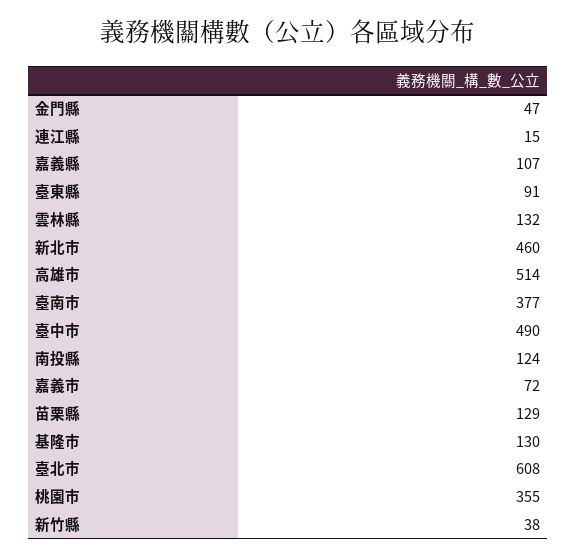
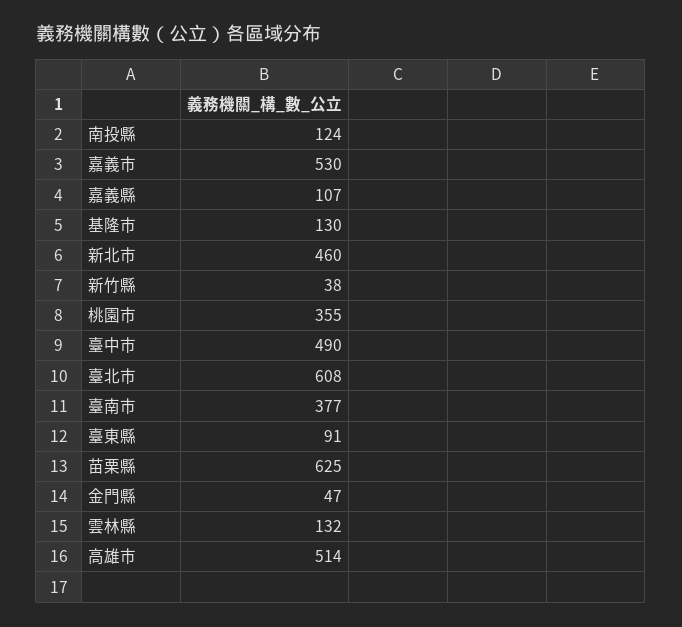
  {
    "金門縣": 47,
-   "連江縣": 15,
    "嘉義縣": 107,
    "臺東縣": 91,
    "雲林縣": 132,
    "新北市": 460,
    "高雄市": 514,
    "臺南市": 377,
    "臺中市": 490,
    "南投縣": 124,
-   "嘉義市": 72,
+   "嘉義市": 530,
-   "苗栗縣": 129,
+   "苗栗縣": 625,
    "基隆市": 130,
    "臺北市": 608,
    "桃園市": 355,
    "新竹縣": 38
  }

